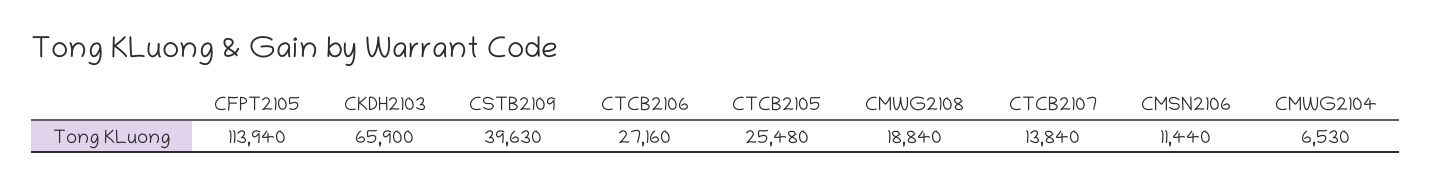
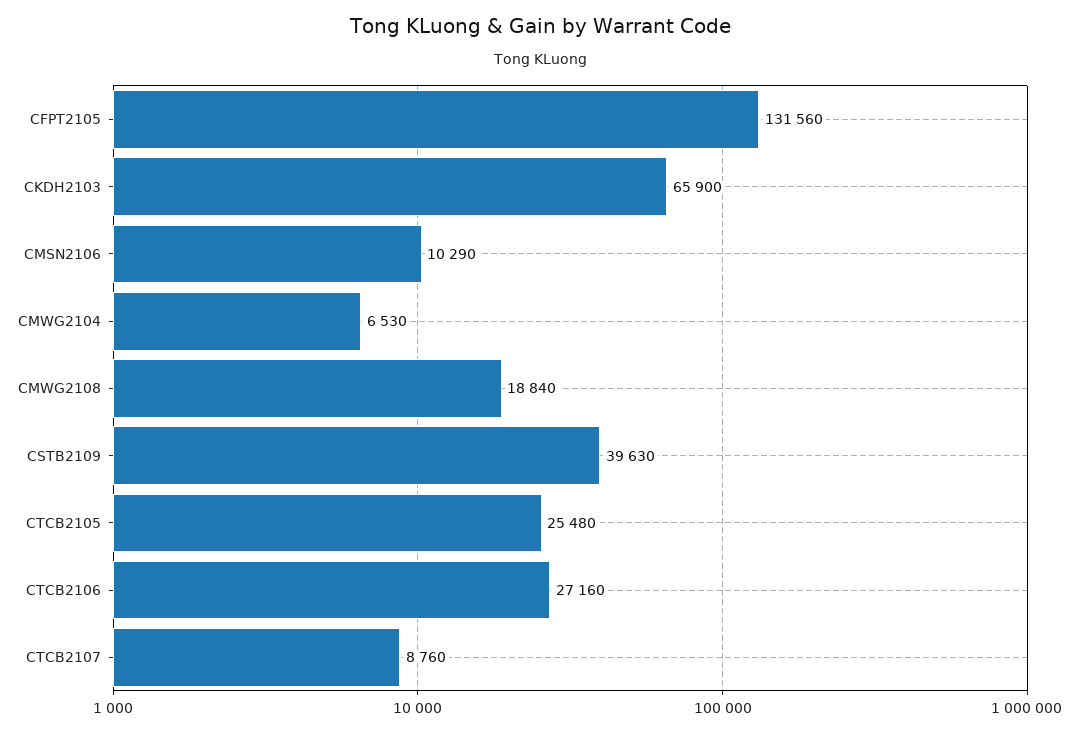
  {
-   "CFPT2105": 113940,
+   "CFPT2105": 131560,
    "CKDH2103": 65900,
    "CSTB2109": 39630,
    "CTCB2106": 27160,
    "CTCB2105": 25480,
    "CMWG2108": 18840,
-   "CTCB2107": 13840,
+   "CTCB2107": 8760,
-   "CMSN2106": 11440,
+   "CMSN2106": 10290,
    "CMWG2104": 6530
  }

